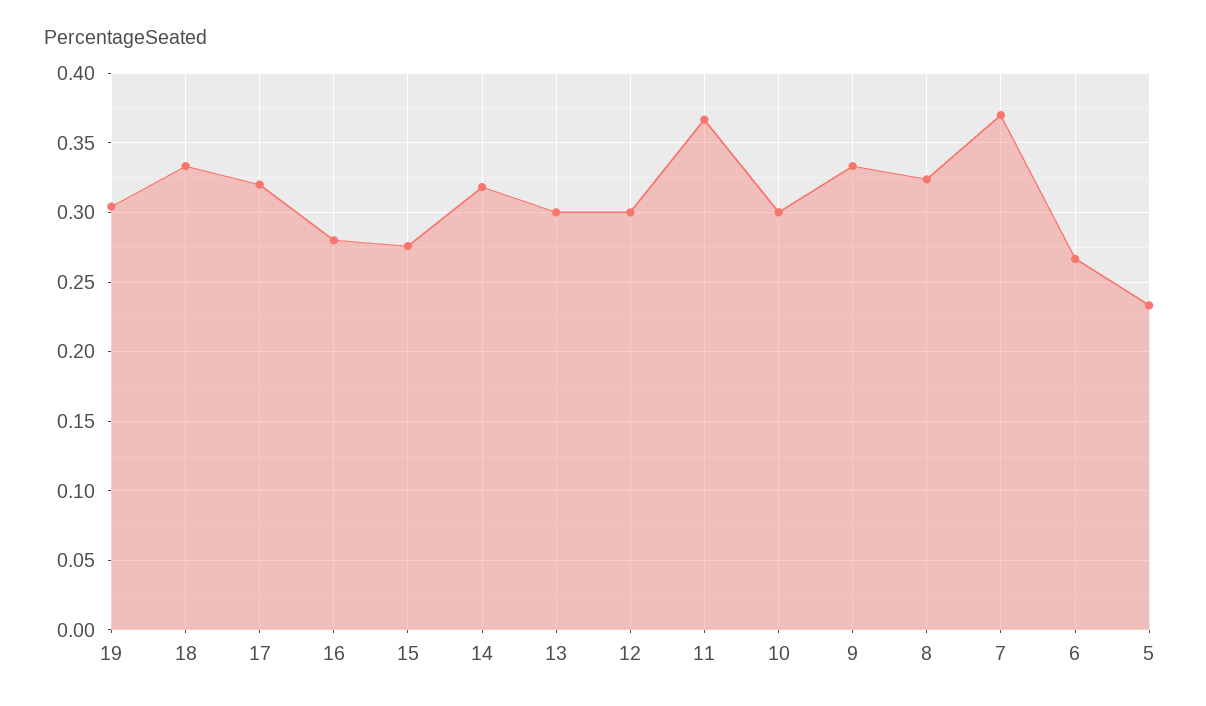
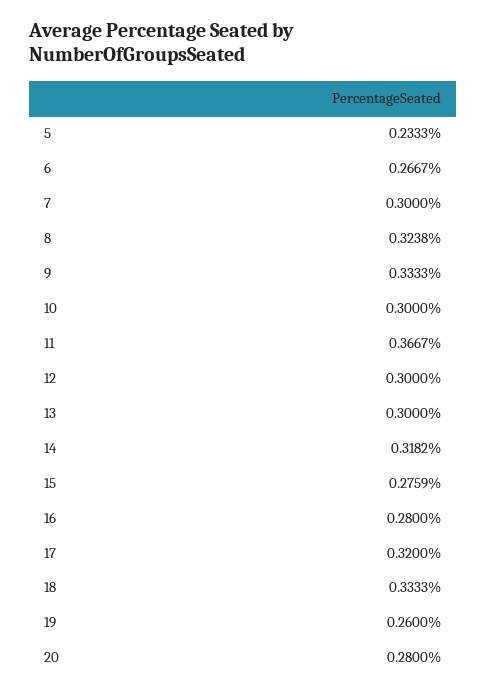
  {
-   "19": 0.305,
+   "19": 0.26,
    "18": 0.3333,
    "17": 0.32,
    "16": 0.28,
    "15": 0.2759,
    "14": 0.3182,
    "13": 0.3,
    "12": 0.3,
    "11": 0.3667,
    "10": 0.3,
    "9": 0.3333,
    "8": 0.3238,
-   "7": 0.37,
+   "7": 0.3,
    "6": 0.2667,
-   "5": 0.2333
+   "5": 0.2333,
+   "20": 0.28
  }

